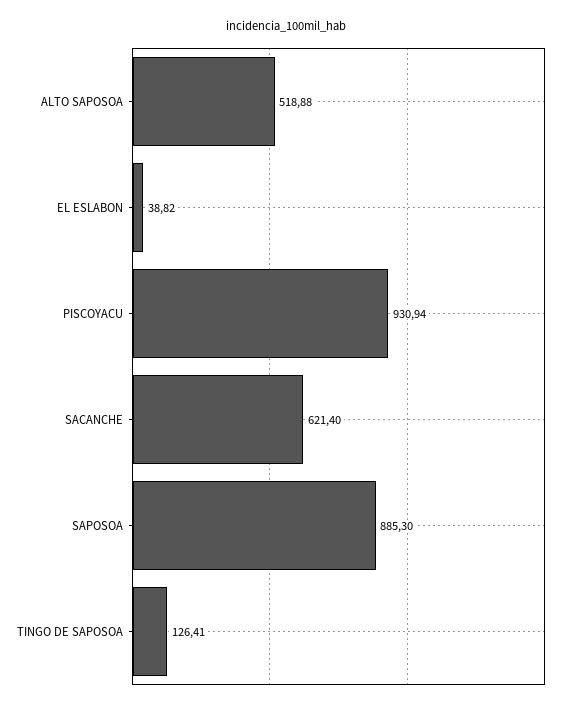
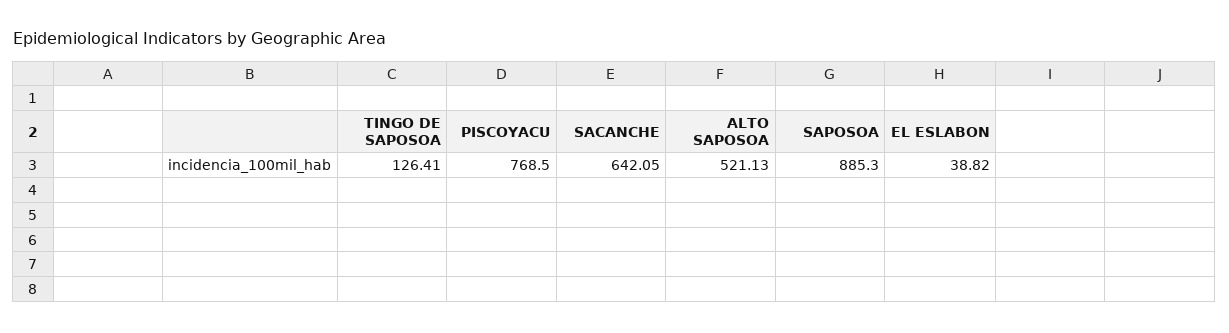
  {
-   "ALTO SAPOSOA": 518.88,
+   "ALTO SAPOSOA": 521.13,
    "EL ESLABON": 38.82,
-   "PISCOYACU": 930.94,
+   "PISCOYACU": 768.5,
-   "SACANCHE": 621.4,
+   "SACANCHE": 642.05,
    "SAPOSOA": 885.3,
    "TINGO DE SAPOSOA": 126.41
  }

